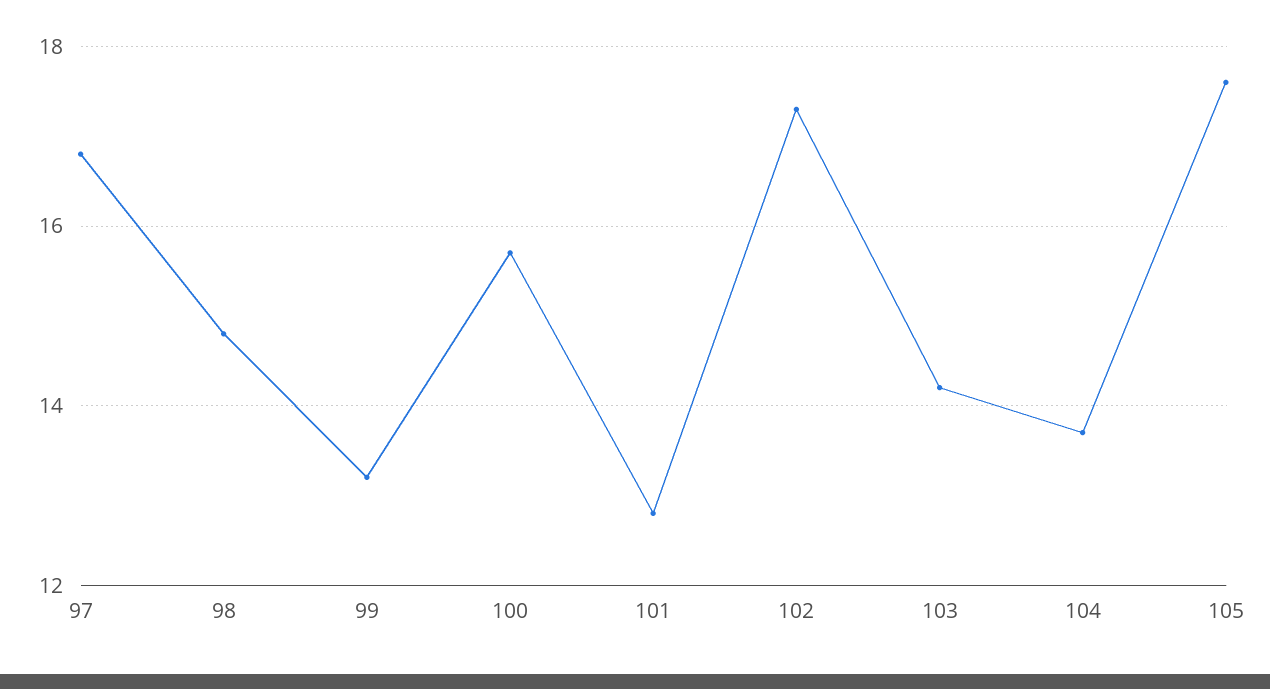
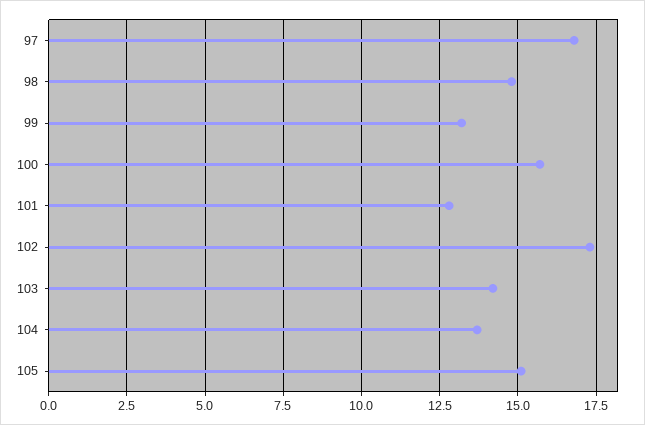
  {
    "97": 17,
    "98": 15,
    "99": 13,
    "100": 15.5,
    "101": 13,
    "102": 17.5,
    "103": 14,
    "104": 13.5,
-   "105": 17.5
+   "105": 15
  }

